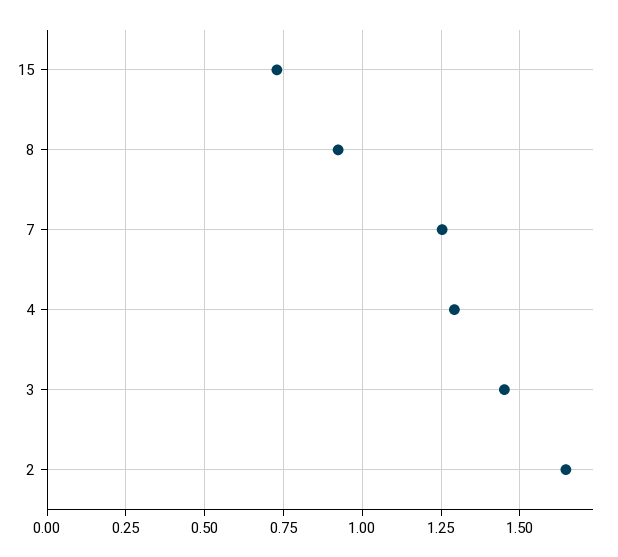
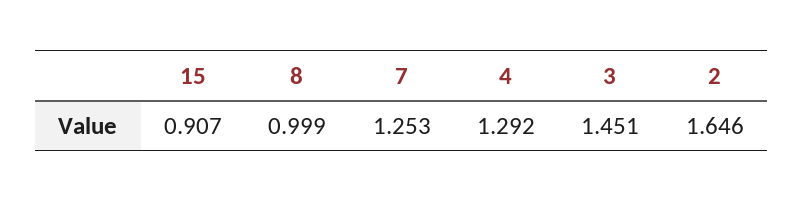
  {
-   "15": 0.725,
+   "15": 0.907,
-   "8": 0.925,
+   "8": 0.999,
    "7": 1.253,
    "4": 1.292,
    "3": 1.451,
    "2": 1.646
  }

